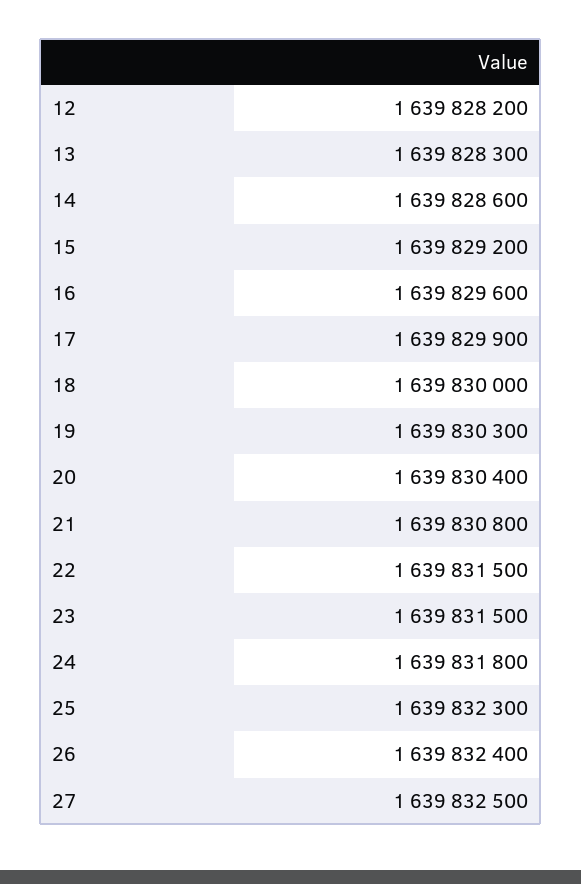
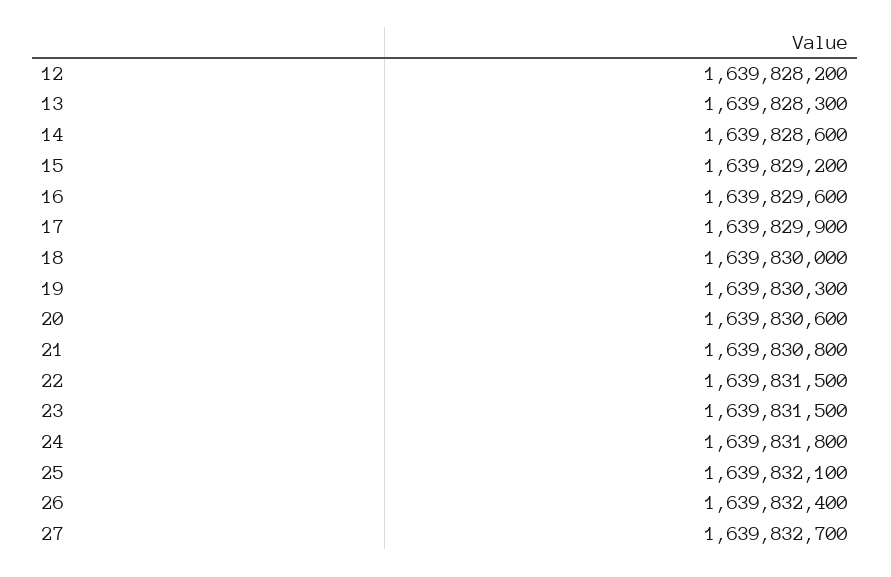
  {
    "12": 1639828200,
    "13": 1639828300,
    "14": 1639828600,
    "15": 1639829200,
    "16": 1639829600,
    "17": 1639829900,
    "18": 1639830000,
    "19": 1639830300,
-   "20": 1639830400,
+   "20": 1639830600,
    "21": 1639830800,
    "22": 1639831500,
    "23": 1639831500,
    "24": 1639831800,
-   "25": 1639832300,
+   "25": 1639832100,
    "26": 1639832400,
-   "27": 1639832500
+   "27": 1639832700
  }

